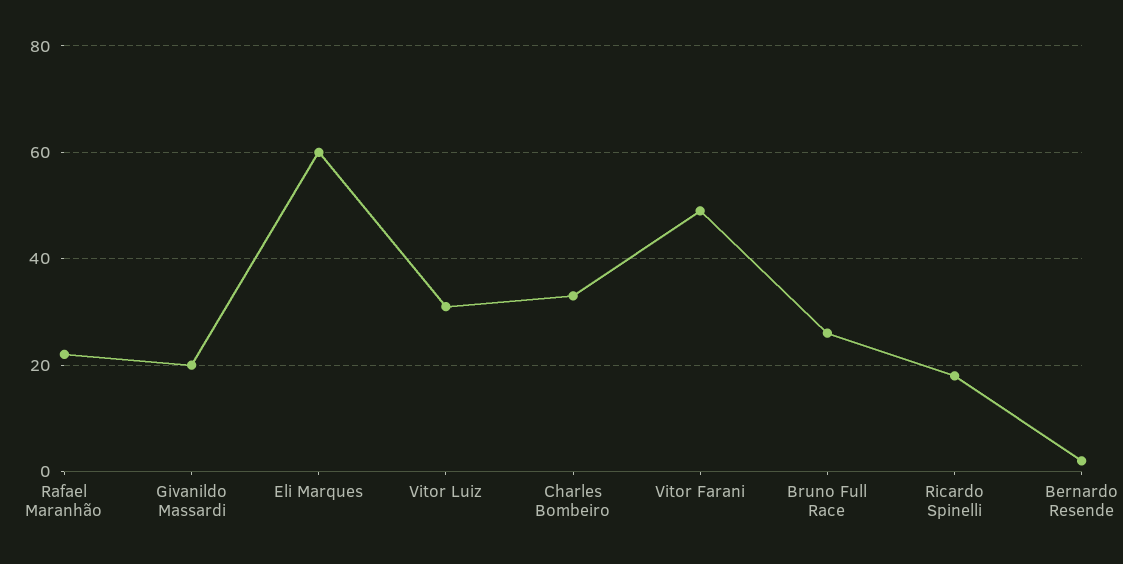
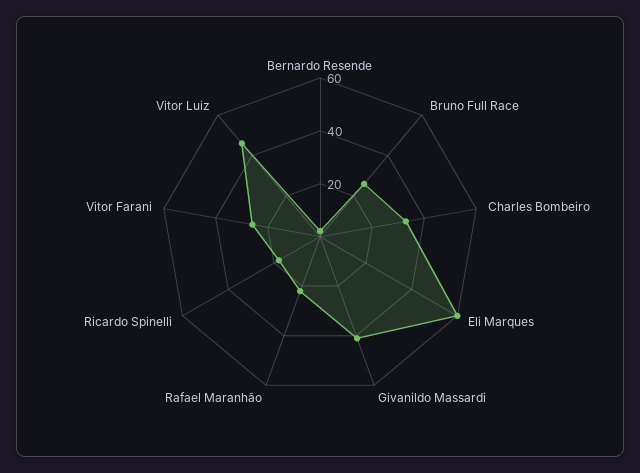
  {
    "Rafael Maranhão": 20,
-   "Givanildo Massardi": 20,
+   "Givanildo Massardi": 40,
    "Eli Marques": 60,
-   "Vitor Luiz": 30,
+   "Vitor Luiz": 45,
    "Charles Bombeiro": 35,
-   "Vitor Farani": 50,
+   "Vitor Farani": 25,
    "Bruno Full Race": 25,
    "Ricardo Spinelli": 20,
    "Bernardo Resende": 0
  }

